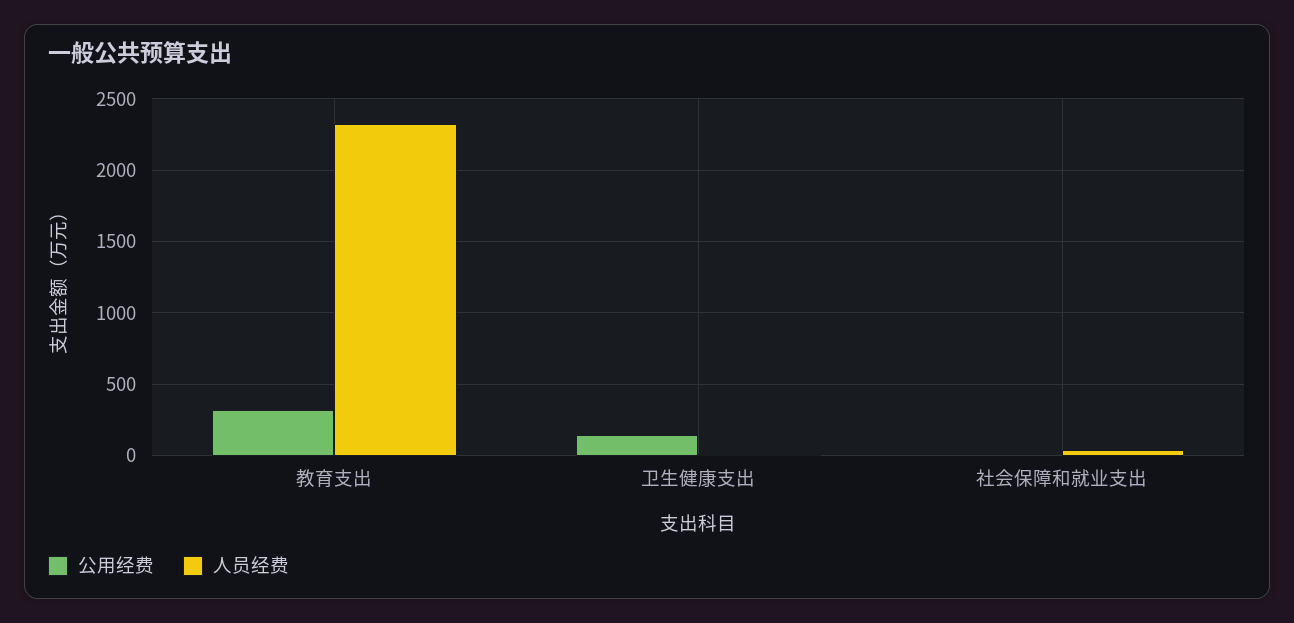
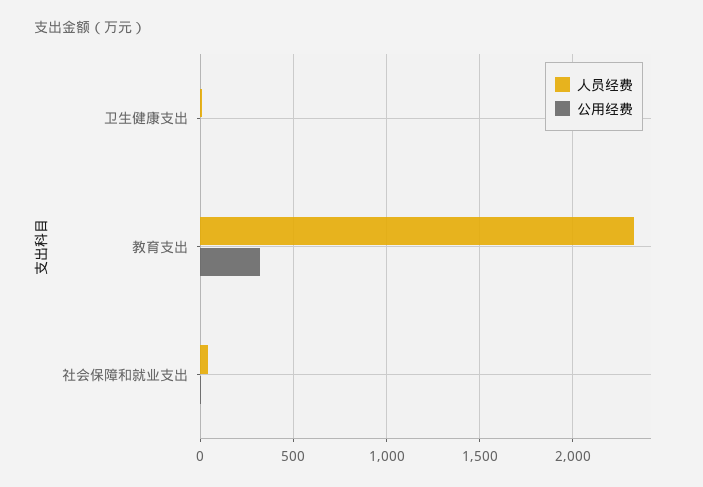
  {
    "公用经费": {
      "教育支出": 300,
-     "卫生健康支出": 150,
+     "卫生健康支出": 0,
      "社会保障和就业支出": 0
    },
    "人员经费": {
      "教育支出": 2350,
      "卫生健康支出": 0,
      "社会保障和就业支出": 50
    }
  }

